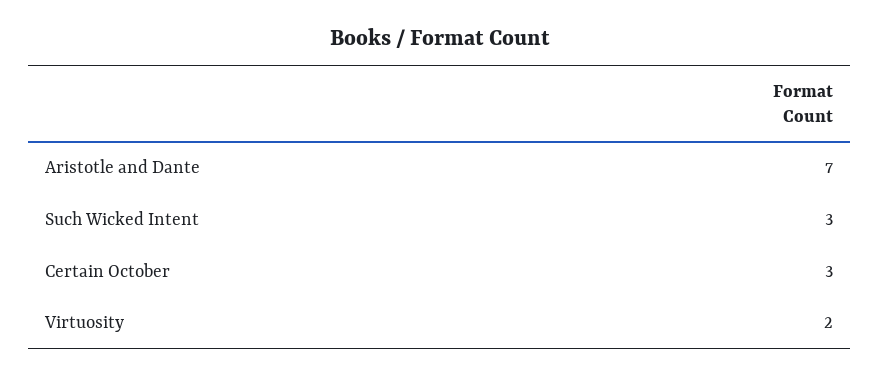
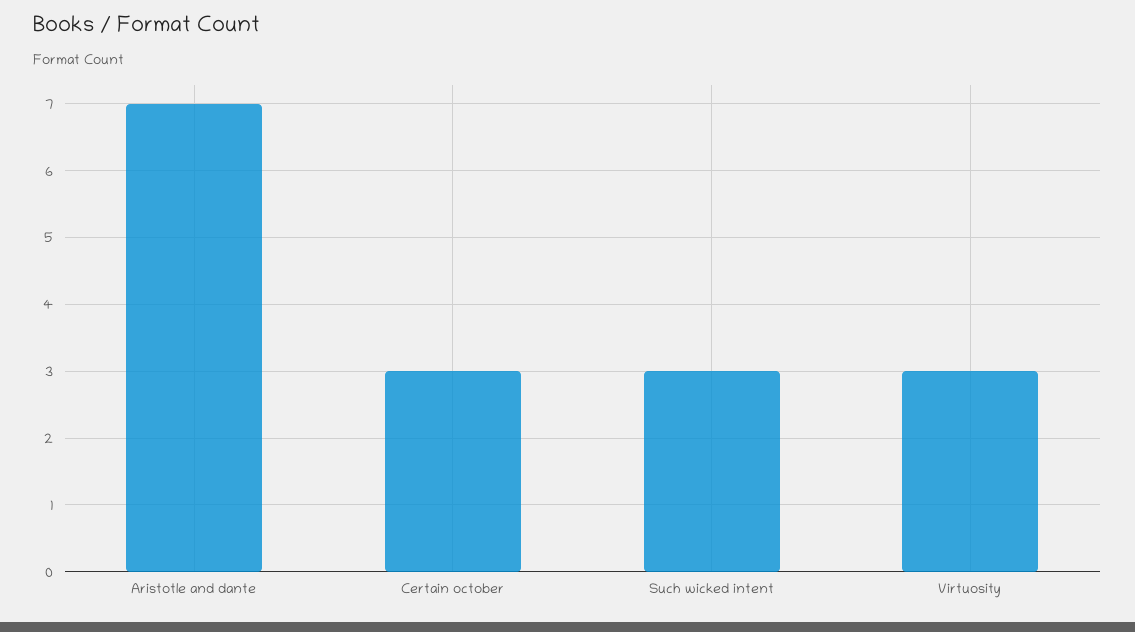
  {
    "Aristotle and Dante": 7,
    "Such Wicked Intent": 3,
    "Certain October": 3,
-   "Virtuosity": 2
+   "Virtuosity": 3
  }

